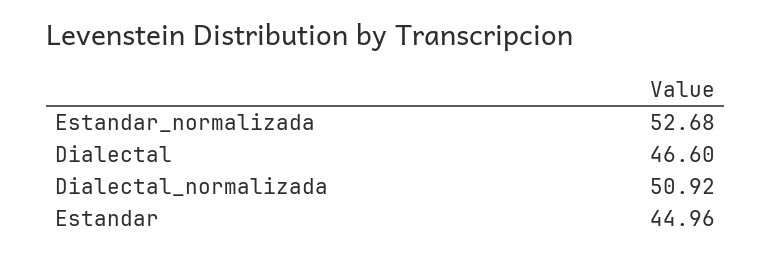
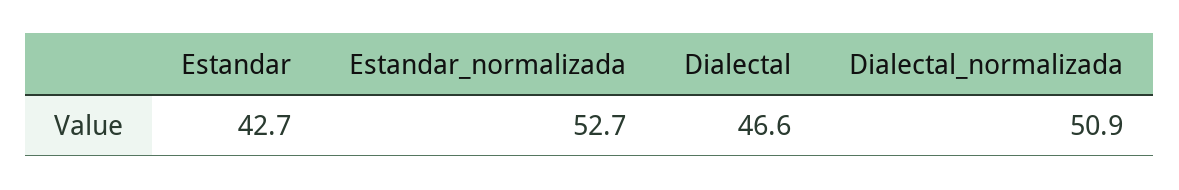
  {
    "Estandar_normalizada": 52.68,
    "Dialectal": 46.6,
    "Dialectal_normalizada": 50.92,
-   "Estandar": 44.96
+   "Estandar": 42.7
  }

